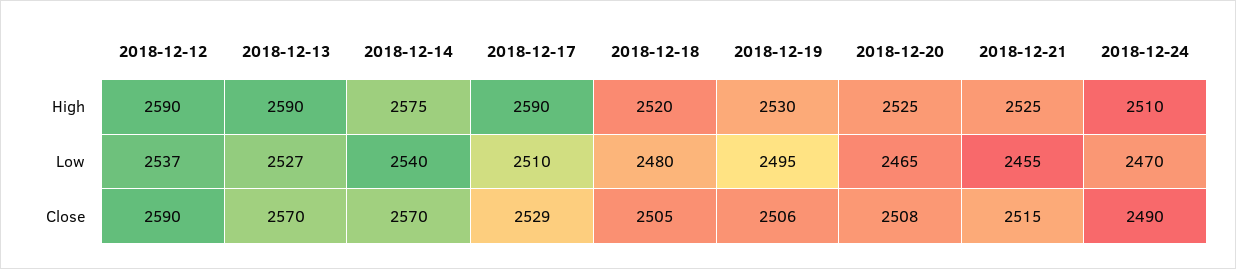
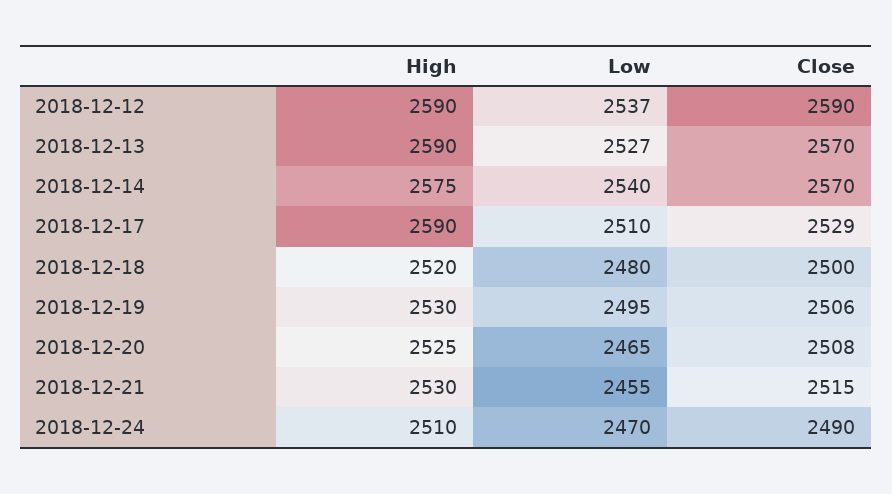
  {
    "2018-12-12": {
      "High": 2590,
      "Low": 2537,
      "Close": 2590
    },
    "2018-12-13": {
      "High": 2590,
      "Low": 2527,
      "Close": 2570
    },
    "2018-12-14": {
      "High": 2575,
      "Low": 2540,
      "Close": 2570
    },
    "2018-12-17": {
      "High": 2590,
      "Low": 2510,
      "Close": 2529
    },
    "2018-12-18": {
      "High": 2520,
      "Low": 2480,
-     "Close": 2505
+     "Close": 2500
    },
    "2018-12-19": {
      "High": 2530,
      "Low": 2495,
      "Close": 2506
    },
    "2018-12-20": {
      "High": 2525,
      "Low": 2465,
      "Close": 2508
    },
    "2018-12-21": {
-     "High": 2525,
+     "High": 2530,
      "Low": 2455,
      "Close": 2515
    },
    "2018-12-24": {
      "High": 2510,
      "Low": 2470,
      "Close": 2490
    }
  }

